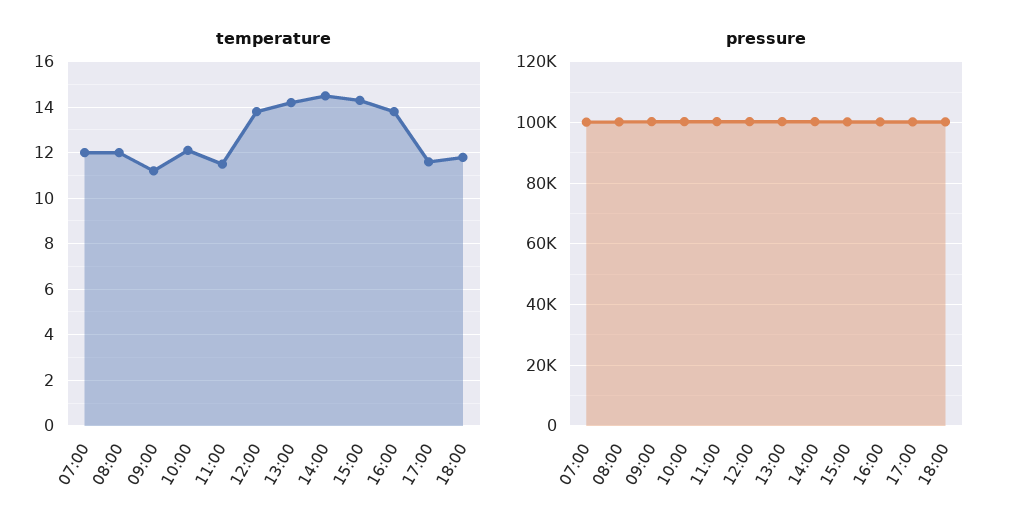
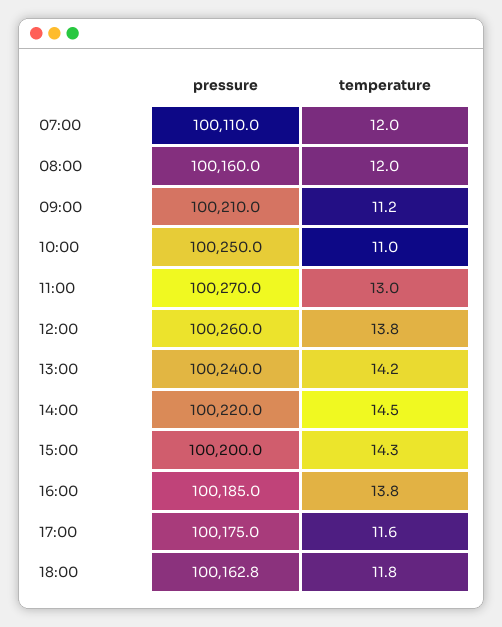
  {
    "temperature": {
      "07:00": 12,
      "08:00": 12,
      "09:00": 11.2,
-     "10:00": 12,
+     "10:00": 11,
-     "11:00": 11.5,
+     "11:00": 13,
      "12:00": 13.8,
      "13:00": 14.2,
      "14:00": 14.5,
      "15:00": 14.3,
      "16:00": 13.8,
      "17:00": 11.6,
      "18:00": 11.8
    },
    "pressure": {
      "07:00": 100110,
      "08:00": 100160,
      "09:00": 100210,
      "10:00": 100250,
      "11:00": 100270,
      "12:00": 100260,
      "13:00": 100240,
      "14:00": 100220,
      "15:00": 100200,
      "16:00": 100185,
      "17:00": 100175,
      "18:00": 100162.8
    }
  }

